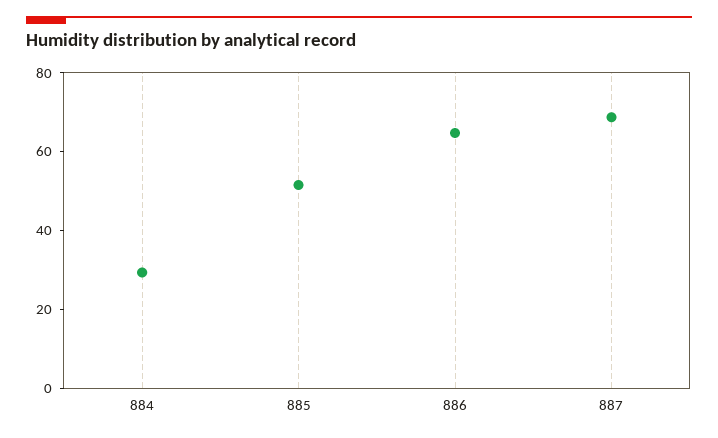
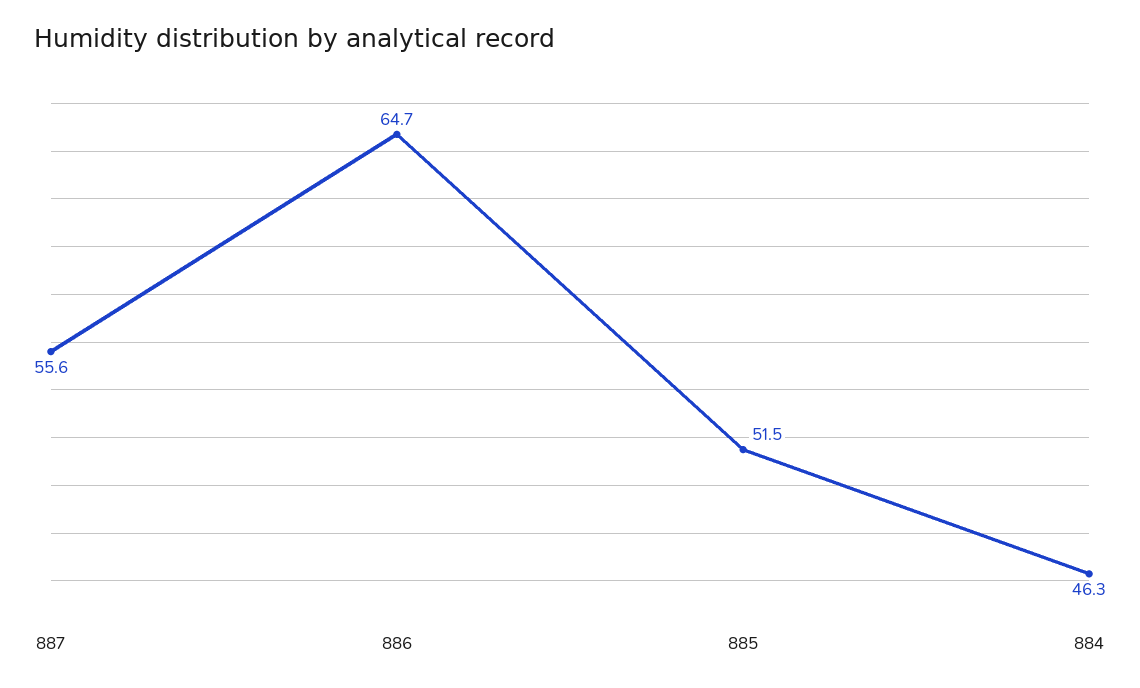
  {
-   "884": 30,
+   "884": 46.3,
    "885": 51.5,
    "886": 64.7,
-   "887": 70
+   "887": 55.6
  }

